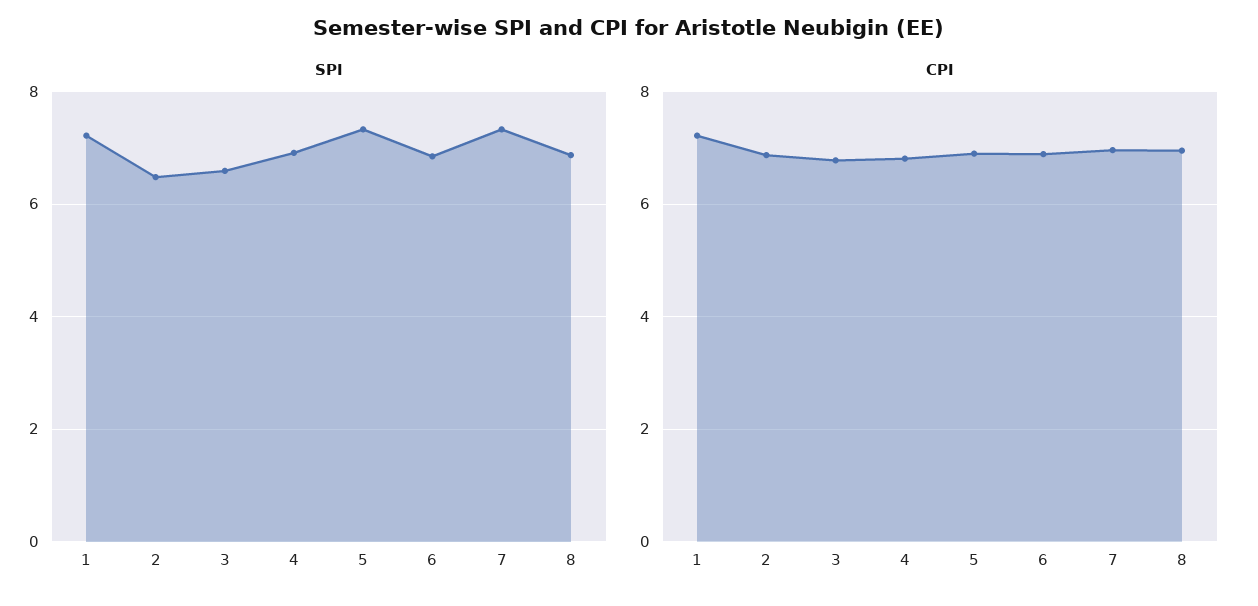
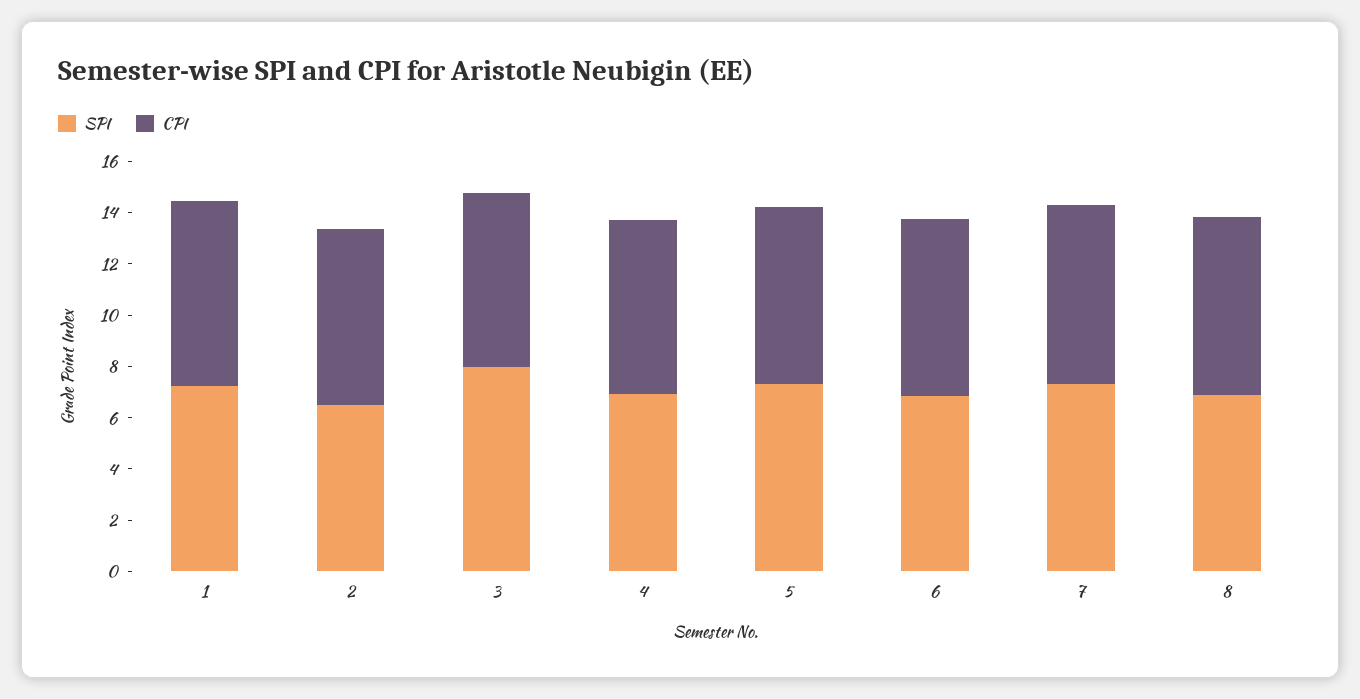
  {
    "SPI": {
      "1": 7.2,
      "2": 6.4,
-     "3": 6.6,
+     "3": 8,
      "4": 7,
      "5": 7.4,
      "6": 6.8,
      "7": 7.4,
      "8": 6.8
    },
    "CPI": {
      "1": 7.2,
      "2": 6.8,
      "3": 6.8,
      "4": 6.8,
      "5": 7,
      "6": 6.8,
      "7": 7,
      "8": 7
    }
  }

